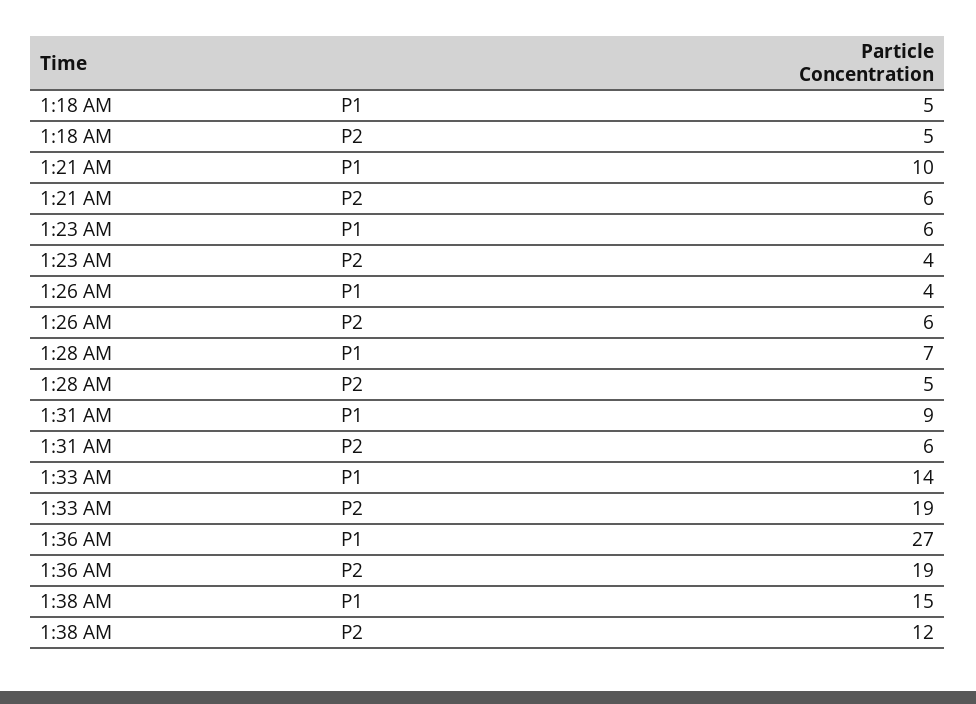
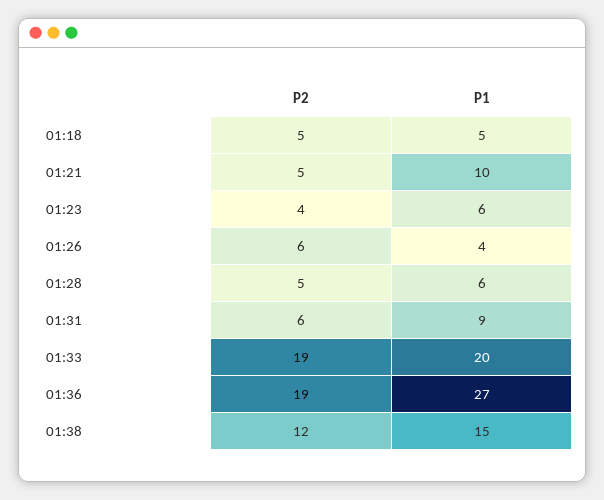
  {
    "1:18 AM": {
      "P1": 5,
      "P2": 5
    },
    "1:21 AM": {
      "P1": 10,
-     "P2": 6
+     "P2": 5
    },
    "1:23 AM": {
      "P1": 6,
      "P2": 4
    },
    "1:26 AM": {
      "P1": 4,
      "P2": 6
    },
    "1:28 AM": {
-     "P1": 7,
+     "P1": 6,
      "P2": 5
    },
    "1:31 AM": {
      "P1": 9,
      "P2": 6
    },
    "1:33 AM": {
-     "P1": 14,
+     "P1": 20,
      "P2": 19
    },
    "1:36 AM": {
      "P1": 27,
      "P2": 19
    },
    "1:38 AM": {
      "P1": 15,
      "P2": 12
    }
  }

